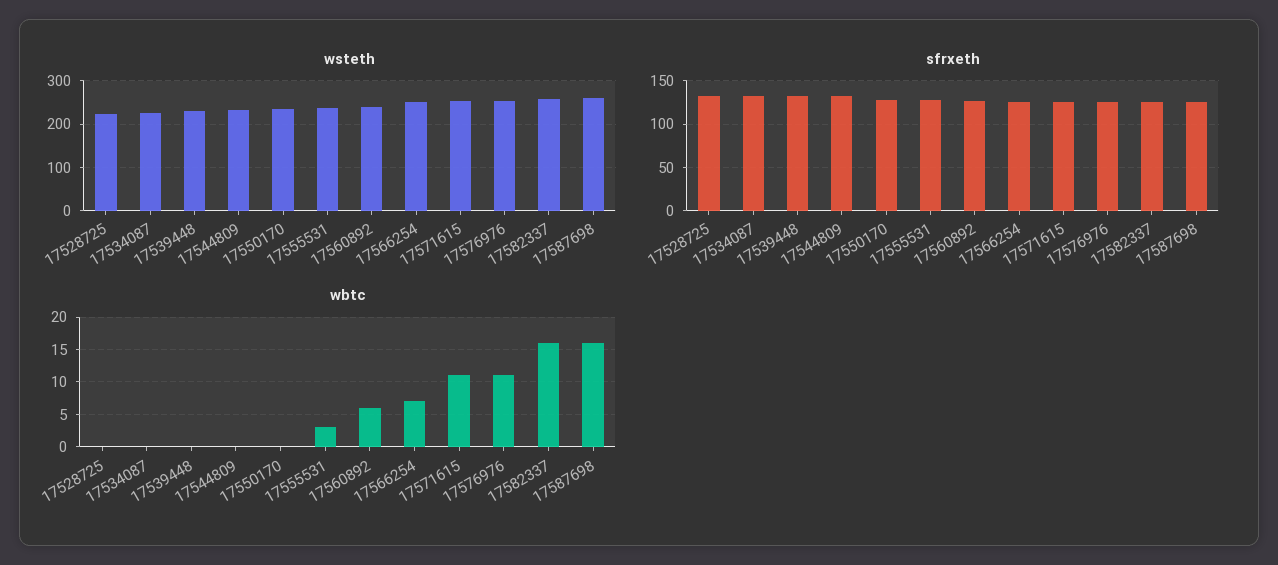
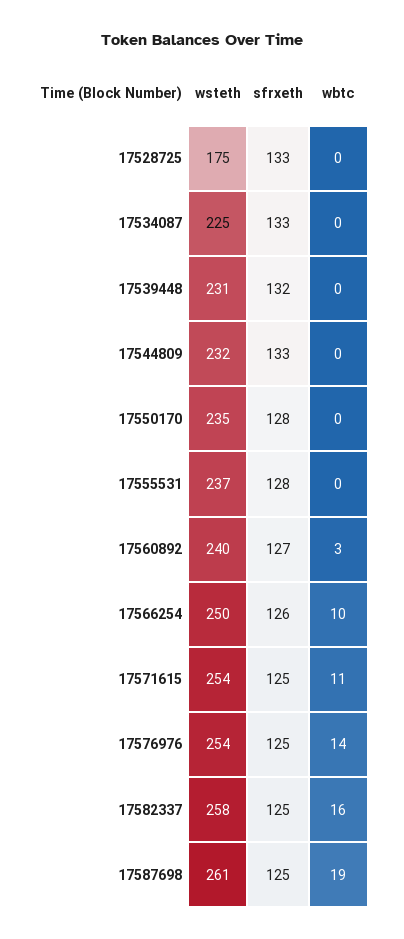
  {
    "wsteth": {
-     "17528725": 220,
+     "17528725": 175,
      "17534087": 225,
      "17539448": 231,
      "17544809": 232,
      "17550170": 235,
      "17555531": 237,
      "17560892": 240,
      "17566254": 250,
      "17571615": 254,
      "17576976": 254,
      "17582337": 258,
      "17587698": 261
    },
    "sfrxeth": {
      "17528725": 133,
      "17534087": 133,
      "17539448": 132,
      "17544809": 133,
      "17550170": 128,
      "17555531": 128,
      "17560892": 127,
      "17566254": 126,
      "17571615": 125,
      "17576976": 125,
      "17582337": 125,
      "17587698": 125
    },
    "wbtc": {
      "17528725": 0,
      "17534087": 0,
      "17539448": 0,
      "17544809": 0,
      "17550170": 0,
-     "17555531": 3,
+     "17555531": 0,
-     "17560892": 6,
+     "17560892": 3,
-     "17566254": 7,
+     "17566254": 10,
      "17571615": 11,
-     "17576976": 11,
+     "17576976": 14,
      "17582337": 16,
-     "17587698": 16
+     "17587698": 19
    }
  }

